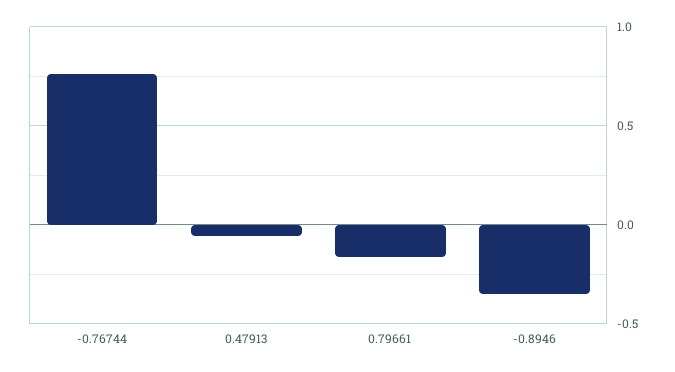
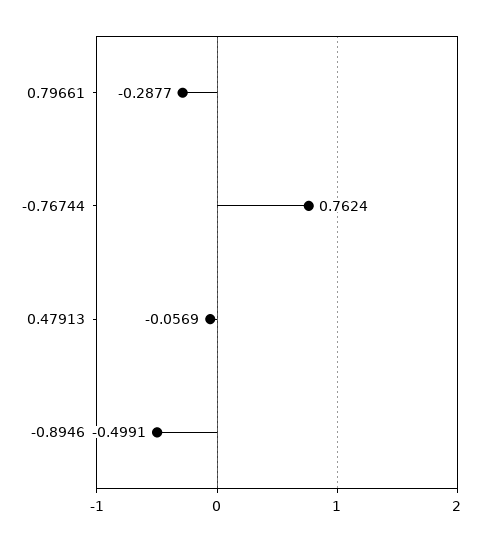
  {
    "-0.76744": 0.7624,
    "0.47913": -0.0569,
-   "0.79661": -0.15,
+   "0.79661": -0.2877,
-   "-0.8946": -0.35
+   "-0.8946": -0.4991
  }

